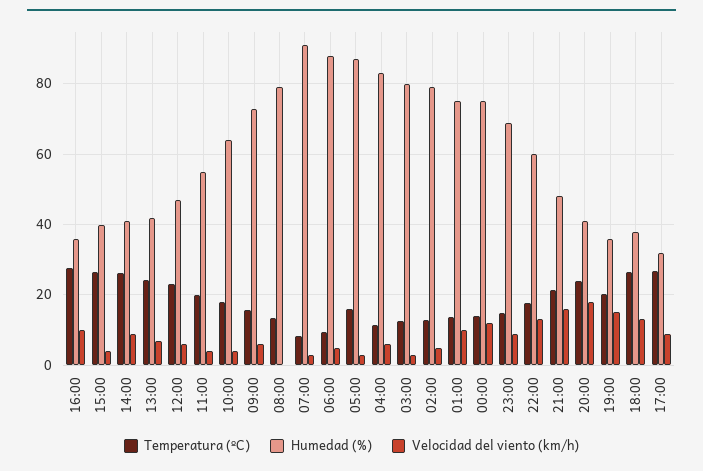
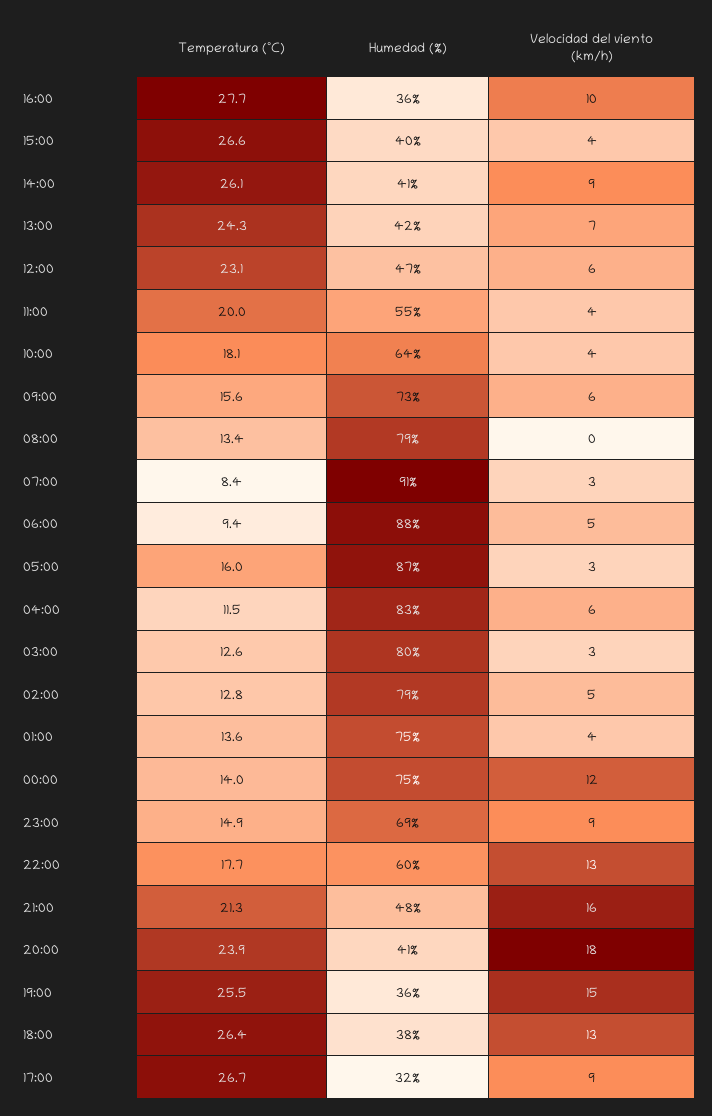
  {
    "Temperatura (ºC)": {
      "16:00": 27.7,
      "15:00": 26.6,
      "14:00": 26.1,
      "13:00": 24.3,
      "12:00": 23.1,
      "11:00": 20,
      "10:00": 18.1,
      "09:00": 15.6,
      "08:00": 13.4,
      "07:00": 8.4,
      "06:00": 9.4,
      "05:00": 16,
      "04:00": 11.5,
      "03:00": 12.6,
      "02:00": 12.8,
      "01:00": 13.6,
      "00:00": 14,
      "23:00": 14.9,
      "22:00": 17.7,
      "21:00": 21.3,
      "20:00": 23.9,
-     "19:00": 20,
+     "19:00": 25.5,
      "18:00": 26.4,
      "17:00": 26.7
    },
    "Humedad (%)": {
      "16:00": 36,
      "15:00": 40,
      "14:00": 41,
      "13:00": 42,
      "12:00": 47,
      "11:00": 55,
      "10:00": 64,
      "09:00": 73,
      "08:00": 79,
      "07:00": 91,
      "06:00": 88,
      "05:00": 87,
      "04:00": 83,
      "03:00": 80,
      "02:00": 79,
      "01:00": 75,
      "00:00": 75,
      "23:00": 69,
      "22:00": 60,
      "21:00": 48,
      "20:00": 41,
      "19:00": 36,
      "18:00": 38,
      "17:00": 32
    },
    "Velocidad del viento (km/h)": {
      "16:00": 10,
      "15:00": 4,
      "14:00": 9,
      "13:00": 7,
      "12:00": 6,
      "11:00": 4,
      "10:00": 4,
      "09:00": 6,
      "08:00": 0,
      "07:00": 3,
      "06:00": 5,
      "05:00": 3,
      "04:00": 6,
      "03:00": 3,
      "02:00": 5,
-     "01:00": 10,
+     "01:00": 4,
      "00:00": 12,
      "23:00": 9,
      "22:00": 13,
      "21:00": 16,
      "20:00": 18,
      "19:00": 15,
      "18:00": 13,
      "17:00": 9
    }
  }

